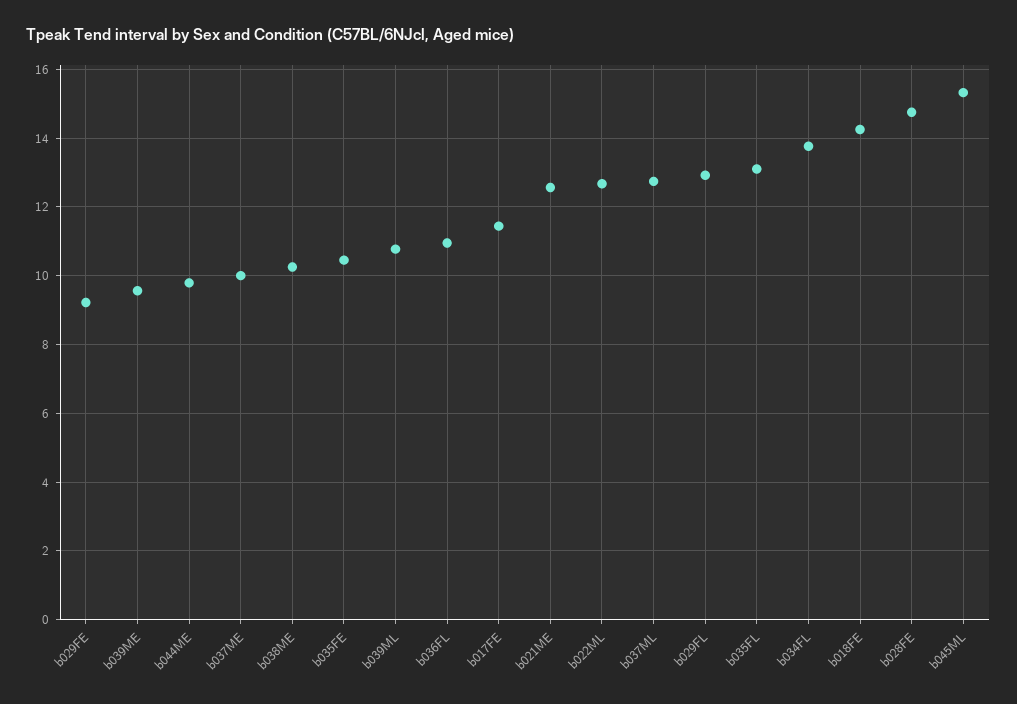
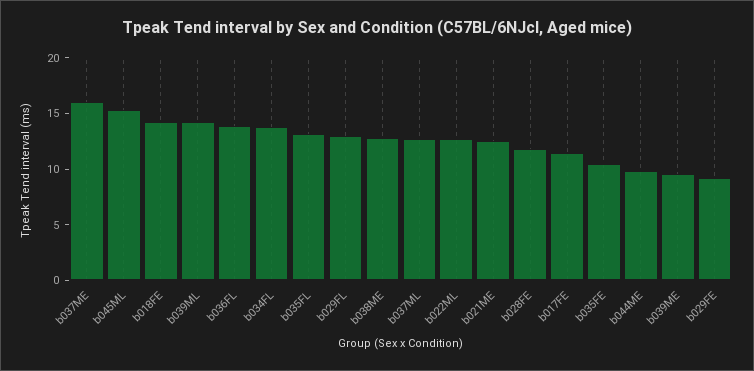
  {
    "b029FE": 9.2,
    "b039ME": 9.6,
    "b044ME": 9.8,
-   "b037ME": 10,
+   "b037ME": 16,
-   "b038ME": 10.2,
+   "b038ME": 13,
    "b035FE": 10.4,
-   "b039ML": 10.8,
+   "b039ML": 14,
-   "b036FL": 11,
+   "b036FL": 14,
    "b017FE": 11.4,
    "b021ME": 12.6,
    "b022ML": 12.6,
    "b037ML": 12.8,
    "b029FL": 13,
    "b035FL": 13.2,
    "b034FL": 13.8,
    "b018FE": 14.2,
-   "b028FE": 14.8,
+   "b028FE": 12,
    "b045ML": 15.4
  }

